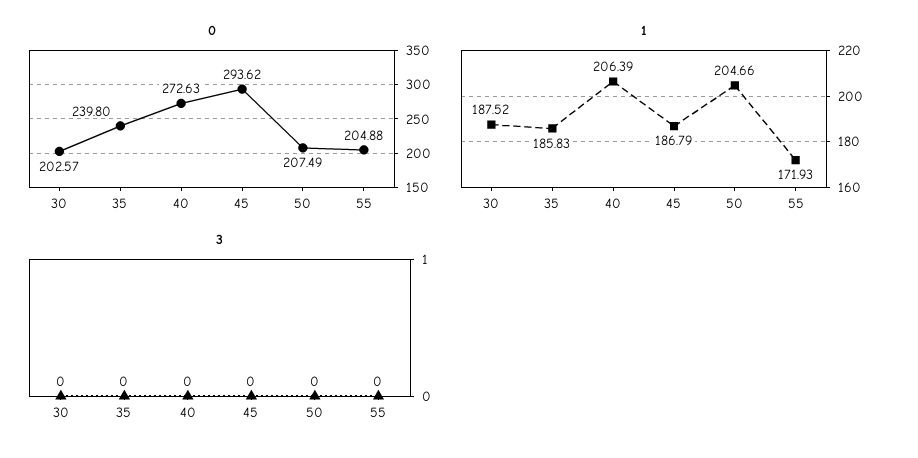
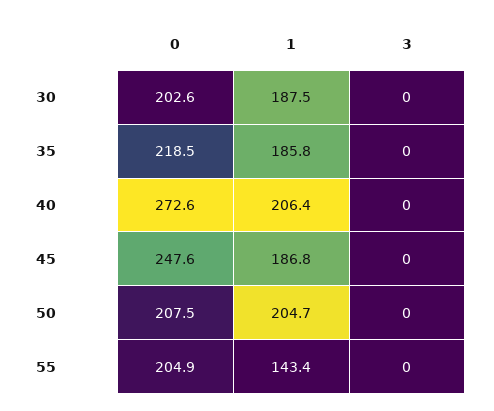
  {
    "0": {
      "30": 202.57,
-     "35": 239.8,
+     "35": 218.5,
      "40": 272.63,
-     "45": 293.62,
+     "45": 247.6,
      "50": 207.49,
      "55": 204.88
    },
    "1": {
      "30": 187.52,
      "35": 185.83,
      "40": 206.39,
      "45": 186.79,
      "50": 204.66,
-     "55": 171.93
+     "55": 143.4
    },
    "3": {
      "30": 0,
      "35": 0,
      "40": 0,
      "45": 0,
      "50": 0,
      "55": 0
    }
  }

